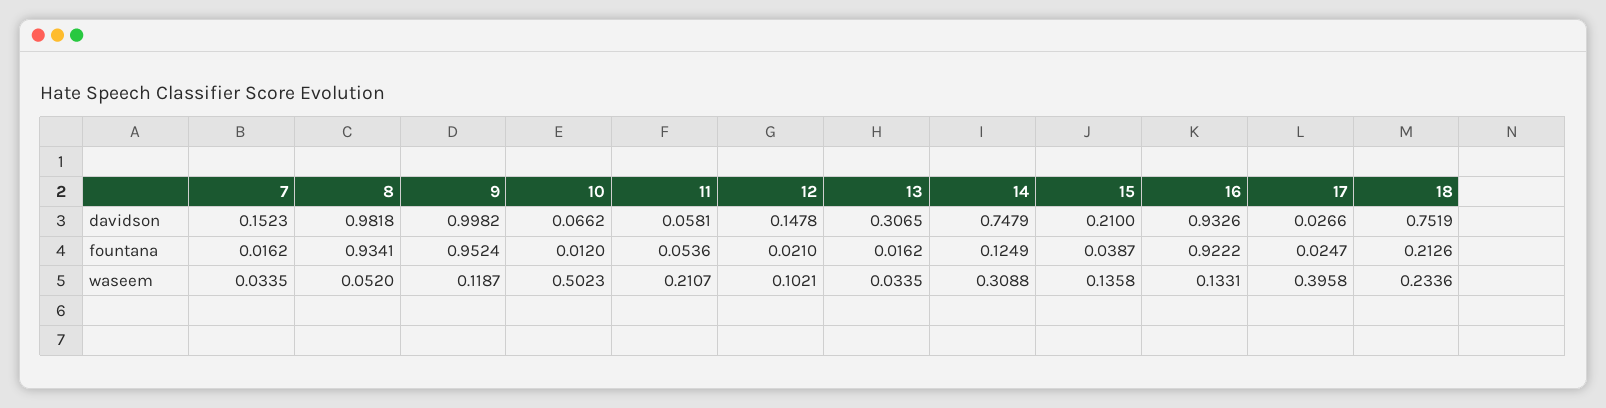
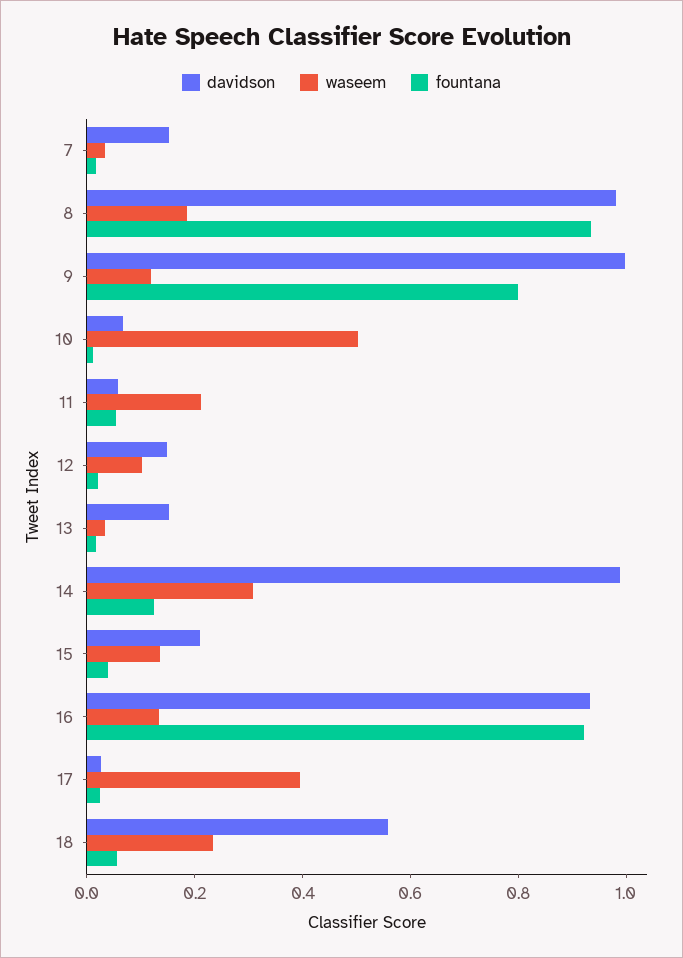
  {
    "davidson": {
      "7": 0.1523,
      "8": 0.9818,
      "9": 0.9982,
      "10": 0.0662,
      "11": 0.0581,
      "12": 0.1478,
-     "13": 0.3065,
+     "13": 0.15,
-     "14": 0.7479,
+     "14": 1,
      "15": 0.21,
      "16": 0.9326,
      "17": 0.0266,
-     "18": 0.7519
+     "18": 0.55
    },
    "fountana": {
      "7": 0.0162,
      "8": 0.9341,
-     "9": 0.9524,
+     "9": 0.8,
      "10": 0.012,
      "11": 0.0536,
      "12": 0.021,
      "13": 0.0162,
      "14": 0.1249,
      "15": 0.0387,
      "16": 0.9222,
      "17": 0.0247,
-     "18": 0.2126
+     "18": 0.05
    },
    "waseem": {
      "7": 0.0335,
-     "8": 0.052,
+     "8": 0.2,
      "9": 0.1187,
      "10": 0.5023,
      "11": 0.2107,
      "12": 0.1021,
      "13": 0.0335,
      "14": 0.3088,
      "15": 0.1358,
      "16": 0.1331,
      "17": 0.3958,
      "18": 0.2336
    }
  }

